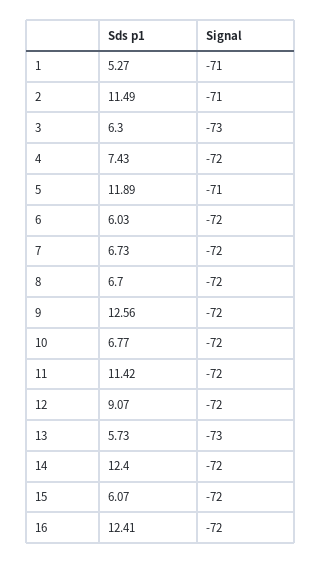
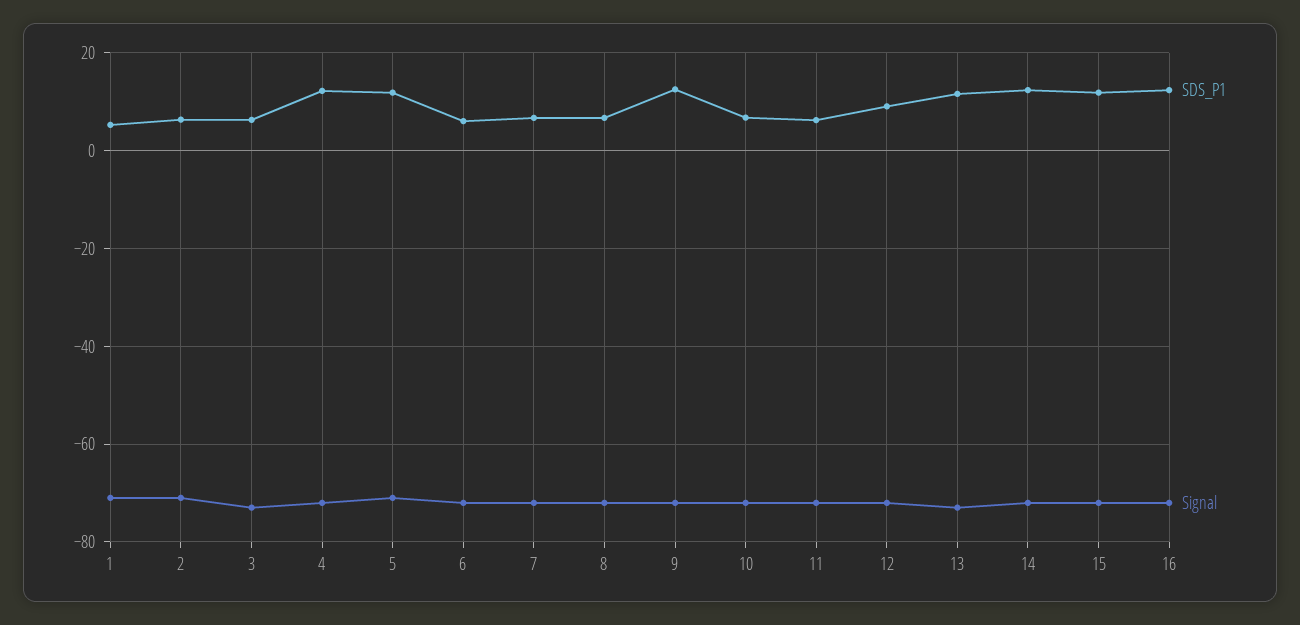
  {
    "Sds p1": {
      "1": 5.27,
-     "2": 11.49,
+     "2": 6,
      "3": 6.3,
-     "4": 7.43,
+     "4": 12,
      "5": 11.89,
      "6": 6.03,
      "7": 6.73,
      "8": 6.7,
      "9": 12.56,
      "10": 6.77,
-     "11": 11.42,
+     "11": 6,
      "12": 9.07,
-     "13": 5.73,
+     "13": 12,
      "14": 12.4,
-     "15": 6.07,
+     "15": 12,
      "16": 12.41
    },
    "Signal": {
      "1": -71,
      "2": -71,
      "3": -73,
      "4": -72,
      "5": -71,
      "6": -72,
      "7": -72,
      "8": -72,
      "9": -72,
      "10": -72,
      "11": -72,
      "12": -72,
      "13": -73,
      "14": -72,
      "15": -72,
      "16": -72
    }
  }

